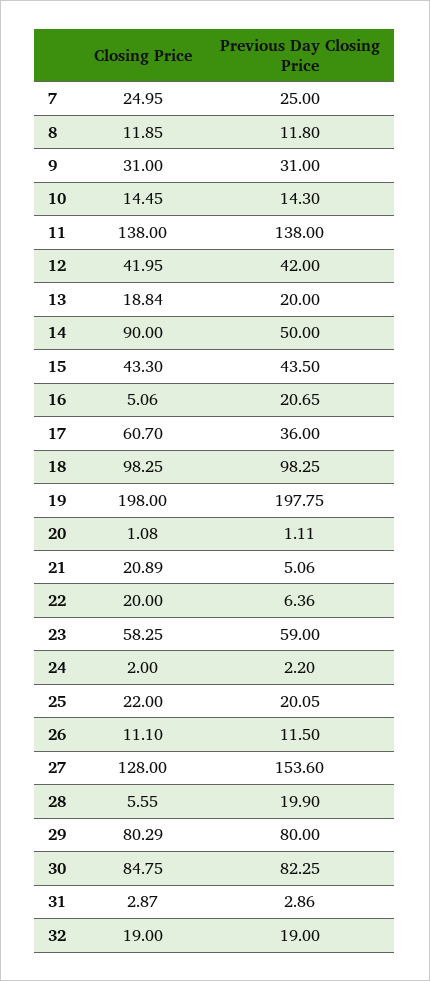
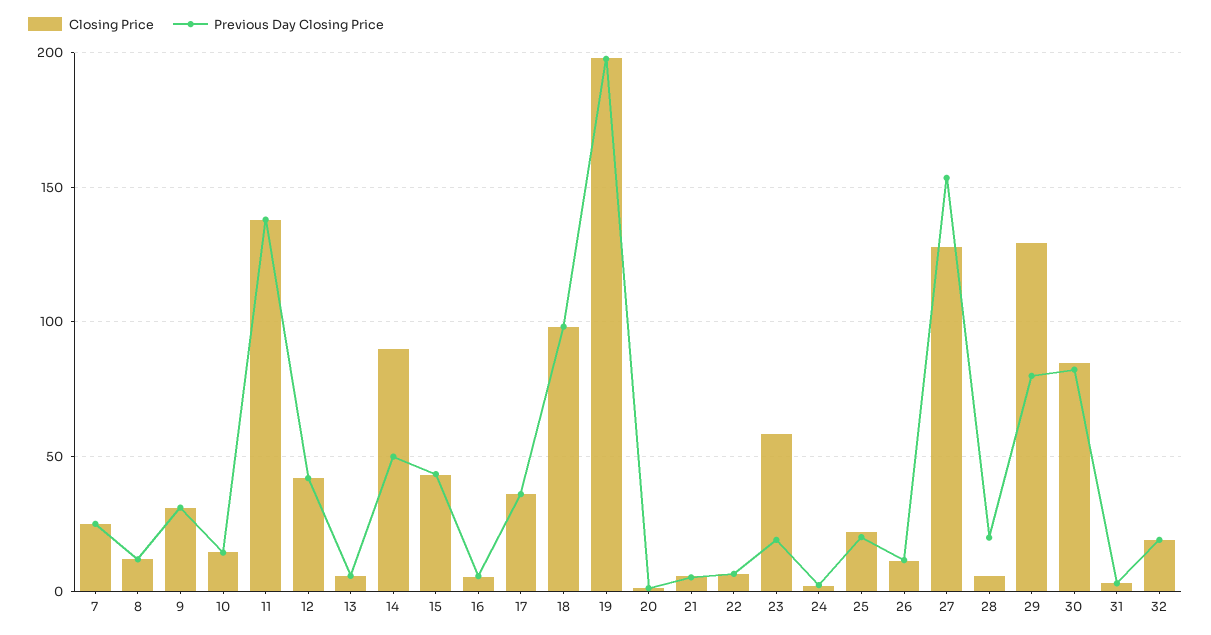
  {
    "Closing Price": {
      "7": 24.95,
      "8": 11.85,
      "9": 31,
      "10": 14.45,
      "11": 138,
      "12": 41.95,
-     "13": 18.84,
+     "13": 5,
      "14": 90,
      "15": 43.3,
      "16": 5.06,
-     "17": 60.7,
+     "17": 35,
      "18": 98.25,
      "19": 198,
      "20": 1.08,
-     "21": 20.89,
+     "21": 5,
-     "22": 20,
+     "22": 5,
      "23": 58.25,
      "24": 2,
      "25": 22,
      "26": 11.1,
      "27": 128,
      "28": 5.55,
-     "29": 80.29,
+     "29": 130,
      "30": 84.75,
      "31": 2.87,
      "32": 19
    },
    "Previous Day Closing Price": {
      "7": 25,
      "8": 11.8,
      "9": 31,
      "10": 14.3,
      "11": 138,
      "12": 42,
-     "13": 20,
+     "13": 5,
      "14": 50,
      "15": 43.5,
-     "16": 20.65,
+     "16": 5,
      "17": 36,
      "18": 98.25,
      "19": 197.75,
      "20": 1.11,
      "21": 5.06,
      "22": 6.36,
-     "23": 59,
+     "23": 20,
      "24": 2.2,
      "25": 20.05,
      "26": 11.5,
      "27": 153.6,
      "28": 19.9,
      "29": 80,
      "30": 82.25,
      "31": 2.86,
      "32": 19
    }
  }

